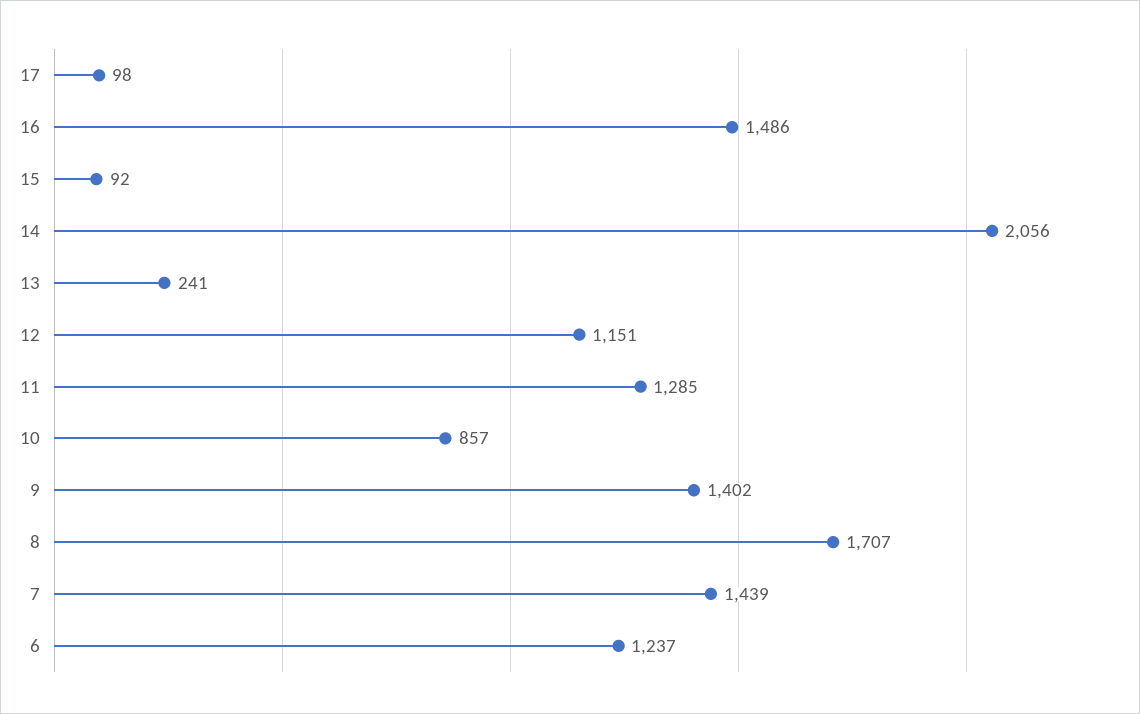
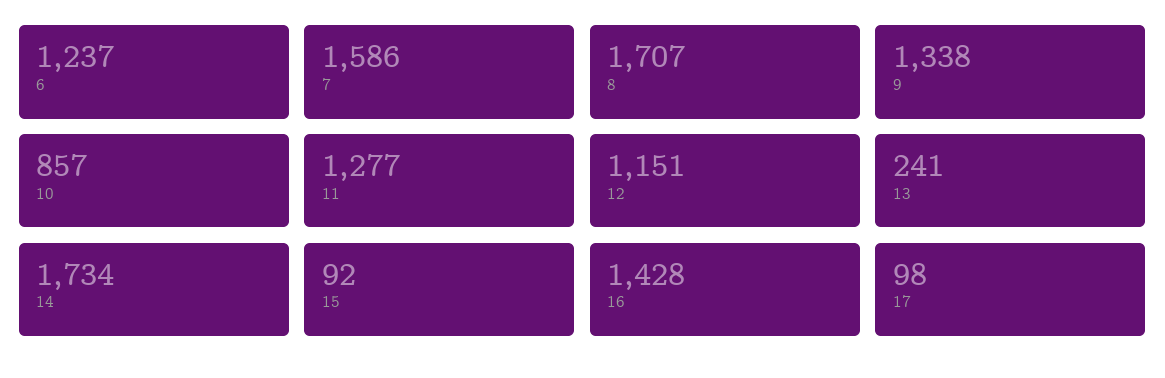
  {
    "17": 98,
-   "16": 1486,
+   "16": 1428,
    "15": 92,
-   "14": 2056,
+   "14": 1734,
    "13": 241,
    "12": 1151,
-   "11": 1285,
+   "11": 1277,
    "10": 857,
-   "9": 1402,
+   "9": 1338,
    "8": 1707,
-   "7": 1439,
+   "7": 1586,
    "6": 1237
  }

